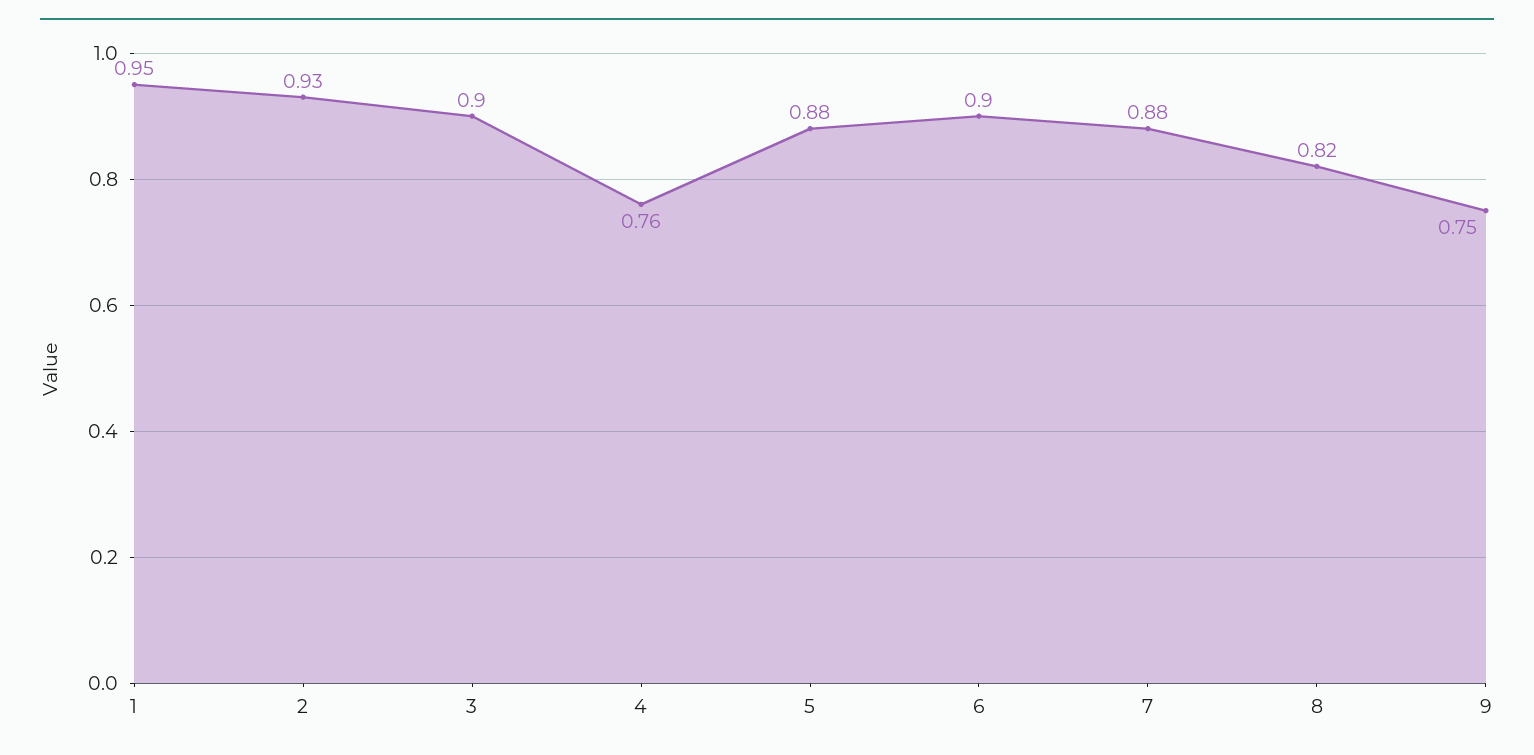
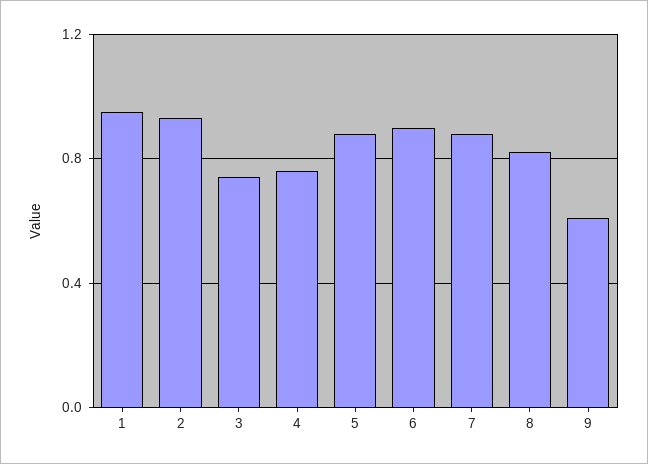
  {
    "1": 0.95,
    "2": 0.93,
-   "3": 0.9,
+   "3": 0.75,
    "4": 0.76,
    "5": 0.88,
    "6": 0.9,
    "7": 0.88,
    "8": 0.82,
-   "9": 0.75
+   "9": 0.6
  }

